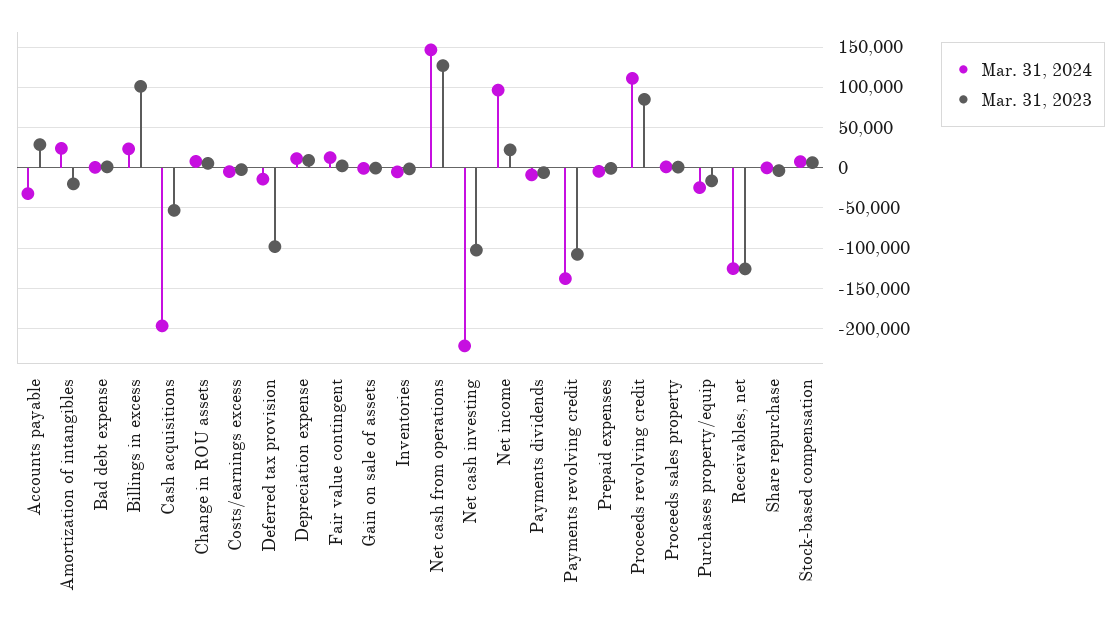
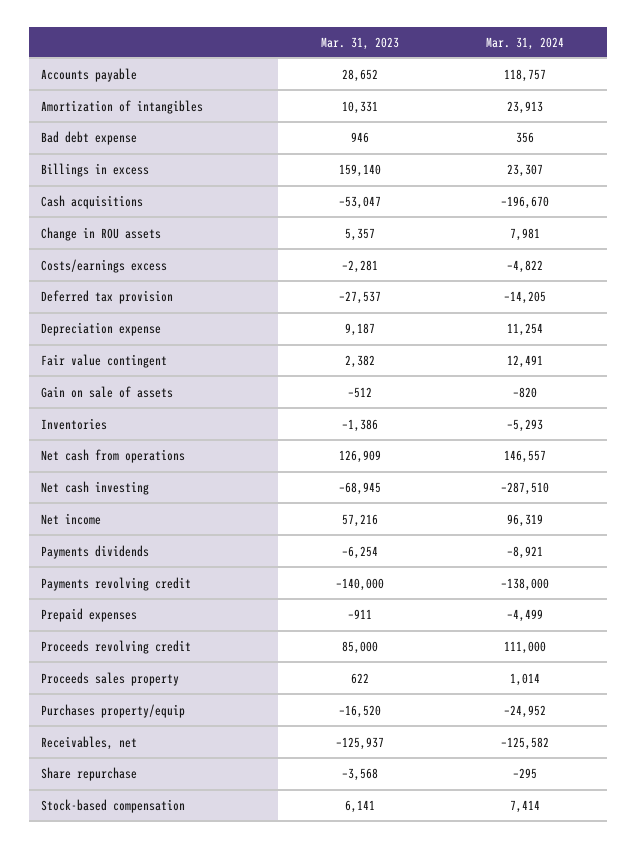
  {
    "Mar. 31, 2024": {
-     "Accounts payable": -30000,
+     "Accounts payable": 118757,
      "Amortization of intangibles": 23913,
      "Bad debt expense": 356,
      "Billings in excess": 23307,
      "Cash acquisitions": -196670,
      "Change in ROU assets": 7981,
      "Costs/earnings excess": -4822,
      "Deferred tax provision": -14205,
      "Depreciation expense": 11254,
      "Fair value contingent": 12491,
      "Gain on sale of assets": -820,
      "Inventories": -5293,
      "Net cash from operations": 146557,
-     "Net cash investing": -220000,
+     "Net cash investing": -287510,
      "Net income": 96319,
      "Payments dividends": -8921,
      "Payments revolving credit": -138000,
      "Prepaid expenses": -4499,
      "Proceeds revolving credit": 111000,
      "Proceeds sales property": 1014,
      "Purchases property/equip": -24952,
      "Receivables, net": -125582,
      "Share repurchase": -295,
      "Stock-based compensation": 7414
    },
    "Mar. 31, 2023": {
      "Accounts payable": 28652,
-     "Amortization of intangibles": -20000,
+     "Amortization of intangibles": 10331,
      "Bad debt expense": 946,
-     "Billings in excess": 100000,
+     "Billings in excess": 159140,
      "Cash acquisitions": -53047,
      "Change in ROU assets": 5357,
      "Costs/earnings excess": -2281,
-     "Deferred tax provision": -100000,
+     "Deferred tax provision": -27537,
      "Depreciation expense": 9187,
      "Fair value contingent": 2382,
      "Gain on sale of assets": -512,
      "Inventories": -1386,
      "Net cash from operations": 126909,
-     "Net cash investing": -100000,
+     "Net cash investing": -68945,
-     "Net income": 20000,
+     "Net income": 57216,
      "Payments dividends": -6254,
-     "Payments revolving credit": -110000,
+     "Payments revolving credit": -140000,
      "Prepaid expenses": -911,
      "Proceeds revolving credit": 85000,
      "Proceeds sales property": 622,
      "Purchases property/equip": -16520,
      "Receivables, net": -125937,
      "Share repurchase": -3568,
      "Stock-based compensation": 6141
    }
  }

